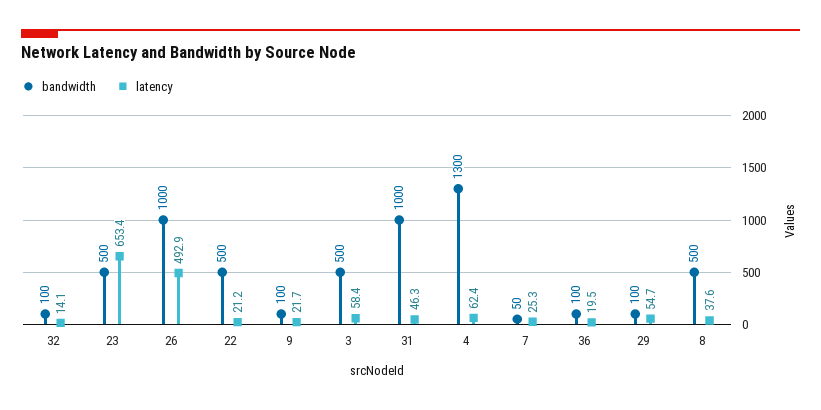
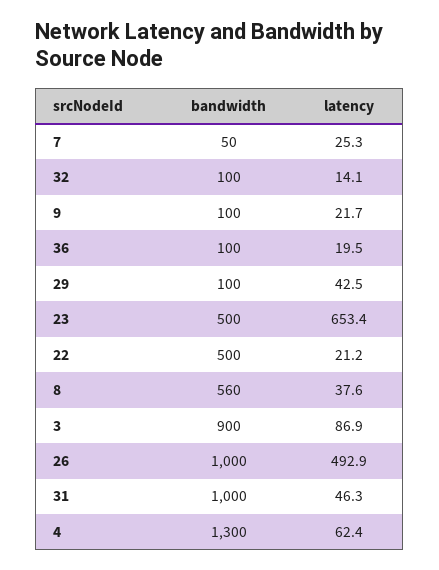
  {
    "bandwidth": {
      "32": 100,
      "23": 500,
      "26": 1000,
      "22": 500,
      "9": 100,
-     "3": 500,
+     "3": 900,
      "31": 1000,
      "4": 1300,
      "7": 50,
      "36": 100,
      "29": 100,
-     "8": 500
+     "8": 560
    },
    "latency": {
      "32": 14.1,
      "23": 653.4,
      "26": 492.9,
      "22": 21.2,
      "9": 21.7,
-     "3": 58.4,
+     "3": 86.9,
      "31": 46.3,
      "4": 62.4,
      "7": 25.3,
      "36": 19.5,
-     "29": 54.7,
+     "29": 42.5,
      "8": 37.6
    }
  }

